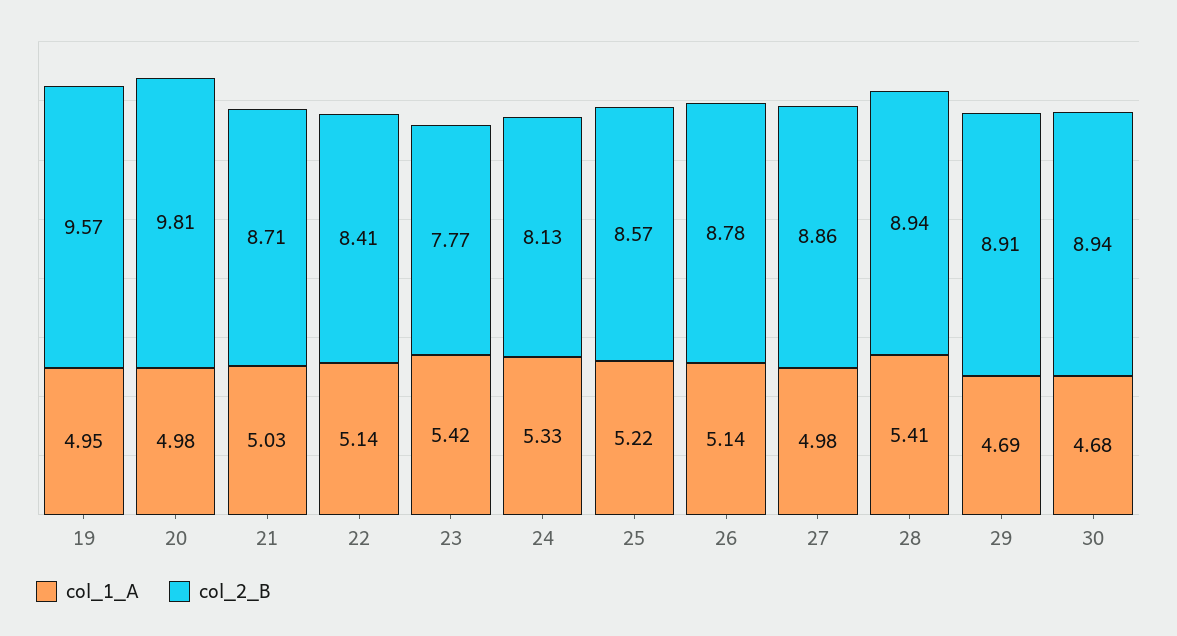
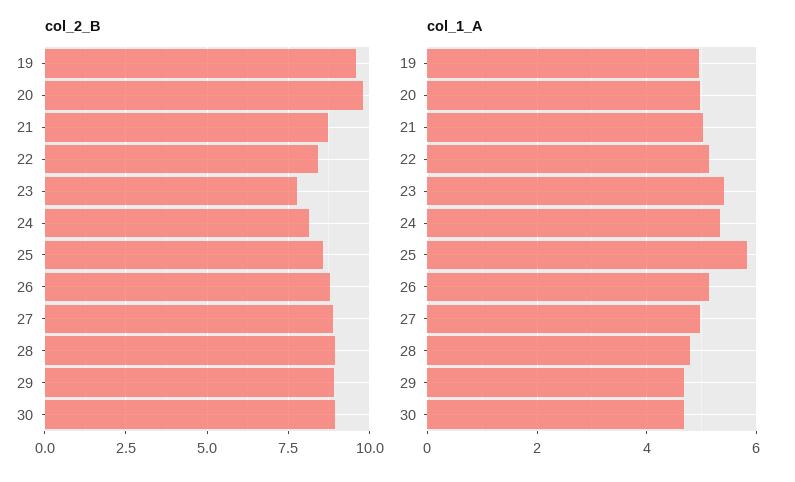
  {
    "col_1_A": {
      "19": 4.95,
      "20": 4.98,
      "21": 5.03,
      "22": 5.14,
      "23": 5.42,
      "24": 5.33,
-     "25": 5.22,
+     "25": 5.8,
      "26": 5.14,
      "27": 4.98,
-     "28": 5.41,
+     "28": 4.8,
      "29": 4.69,
      "30": 4.68
    },
    "col_2_B": {
      "19": 9.57,
      "20": 9.81,
      "21": 8.71,
      "22": 8.41,
      "23": 7.77,
      "24": 8.13,
      "25": 8.57,
      "26": 8.78,
      "27": 8.86,
      "28": 8.94,
      "29": 8.91,
      "30": 8.94
    }
  }

